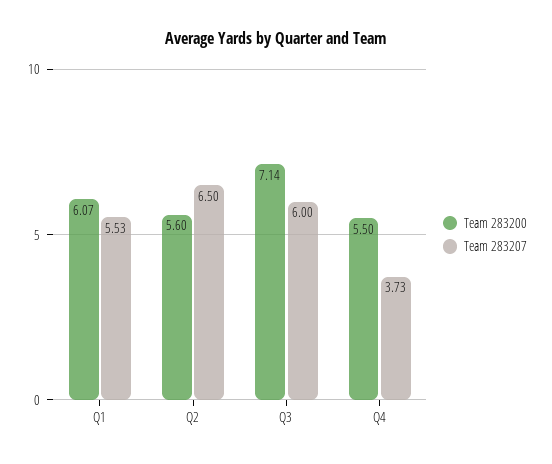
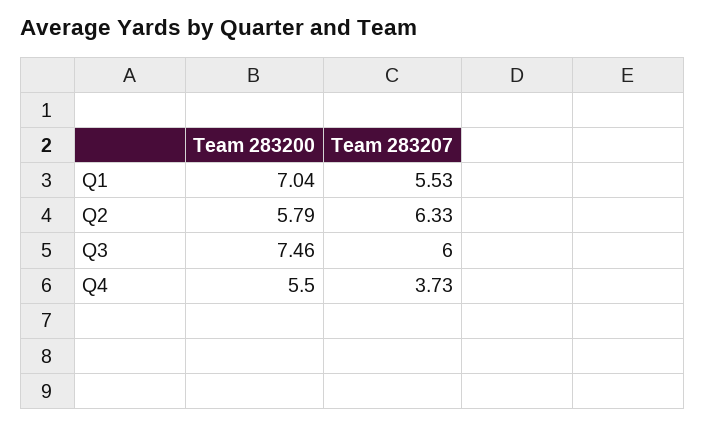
  {
    "Team 283200": {
-     "Q1": 6.07,
+     "Q1": 7.04,
-     "Q2": 5.6,
+     "Q2": 5.79,
-     "Q3": 7.14,
+     "Q3": 7.46,
      "Q4": 5.5
    },
    "Team 283207": {
      "Q1": 5.53,
-     "Q2": 6.5,
+     "Q2": 6.33,
      "Q3": 6,
      "Q4": 3.73
    }
  }

